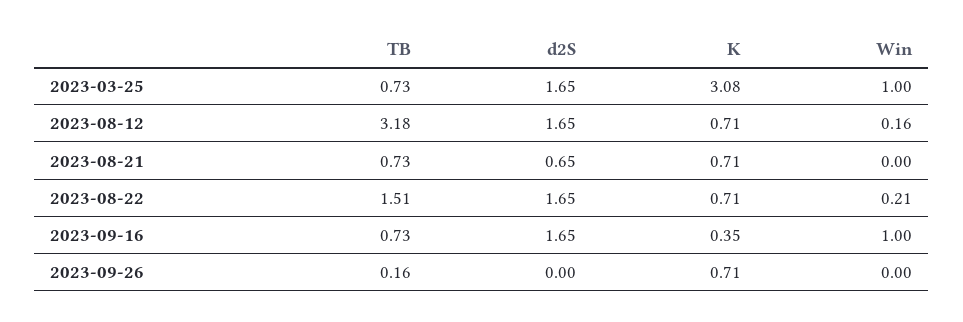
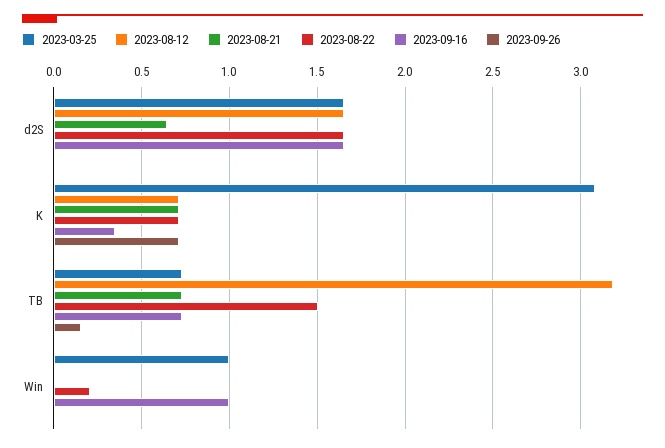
  {
    "2023-03-25": {
      "TB": 0.73,
      "d2S": 1.65,
      "K": 3.08,
      "Win": 1
    },
    "2023-08-12": {
      "TB": 3.18,
      "d2S": 1.65,
      "K": 0.71,
-     "Win": 0.16
+     "Win": 0
    },
    "2023-08-21": {
      "TB": 0.73,
      "d2S": 0.65,
      "K": 0.71,
      "Win": 0
    },
    "2023-08-22": {
      "TB": 1.51,
      "d2S": 1.65,
      "K": 0.71,
      "Win": 0.21
    },
    "2023-09-16": {
      "TB": 0.73,
      "d2S": 1.65,
      "K": 0.35,
      "Win": 1
    },
    "2023-09-26": {
      "TB": 0.16,
      "d2S": 0,
      "K": 0.71,
      "Win": 0
    }
  }

